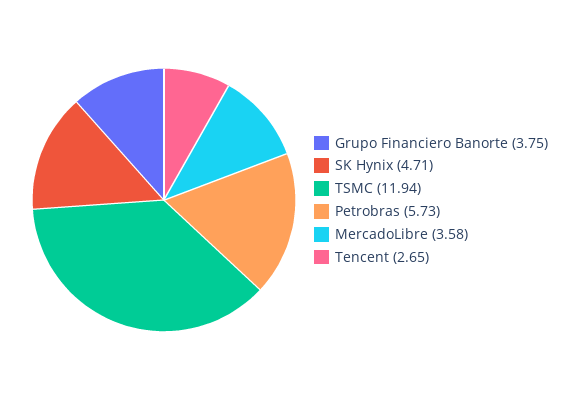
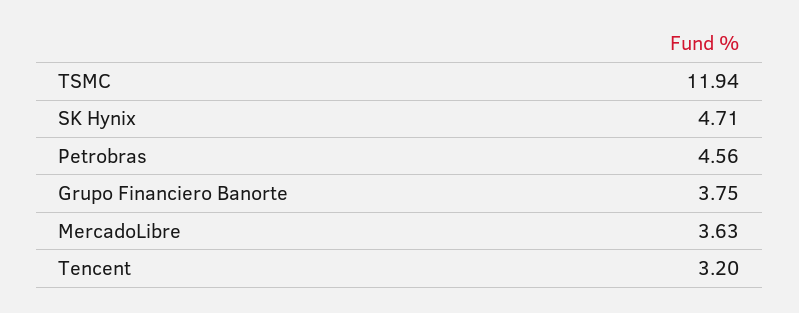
  {
    "Grupo Financiero Banorte": 3.75,
    "SK Hynix": 4.71,
    "TSMC": 11.94,
-   "Petrobras": 5.73,
+   "Petrobras": 4.56,
-   "MercadoLibre": 3.58,
+   "MercadoLibre": 3.63,
-   "Tencent": 2.65
+   "Tencent": 3.2
  }

